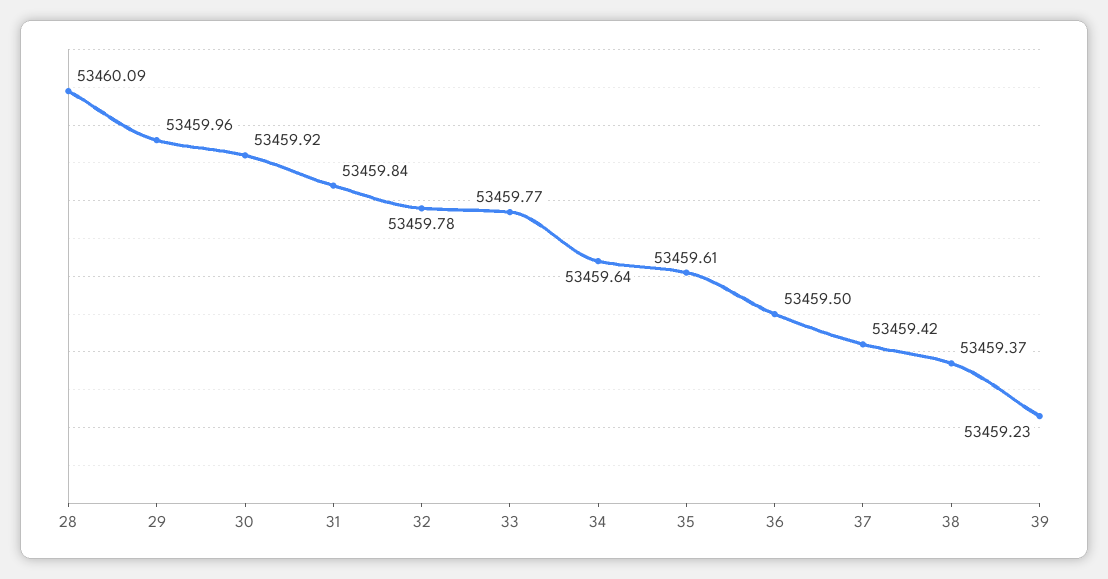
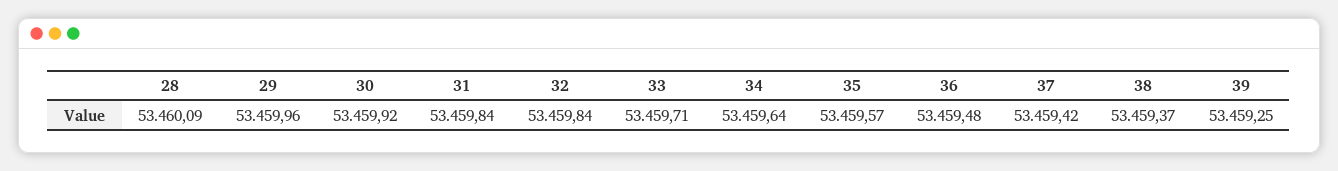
  {
    "28": 53460.09,
    "29": 53459.96,
    "30": 53459.92,
    "31": 53459.84,
-   "32": 53459.78,
+   "32": 53459.84,
-   "33": 53459.77,
+   "33": 53459.71,
    "34": 53459.64,
-   "35": 53459.61,
+   "35": 53459.57,
-   "36": 53459.5,
+   "36": 53459.48,
    "37": 53459.42,
    "38": 53459.37,
-   "39": 53459.23
+   "39": 53459.25
  }

